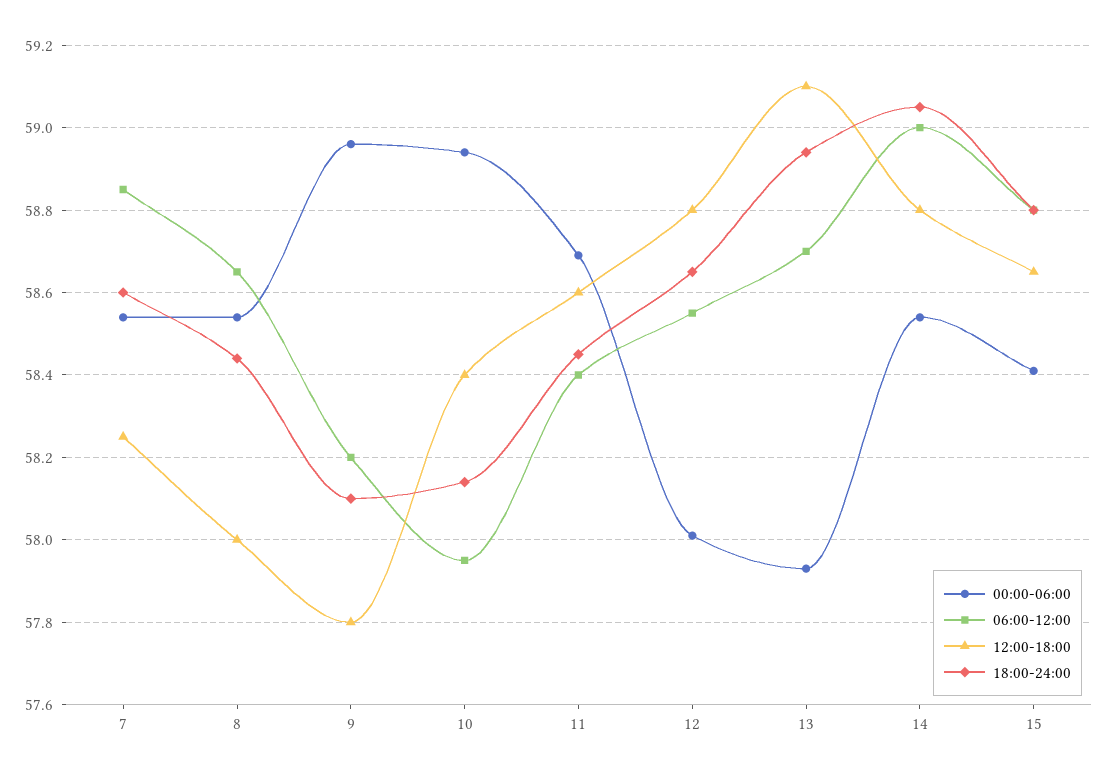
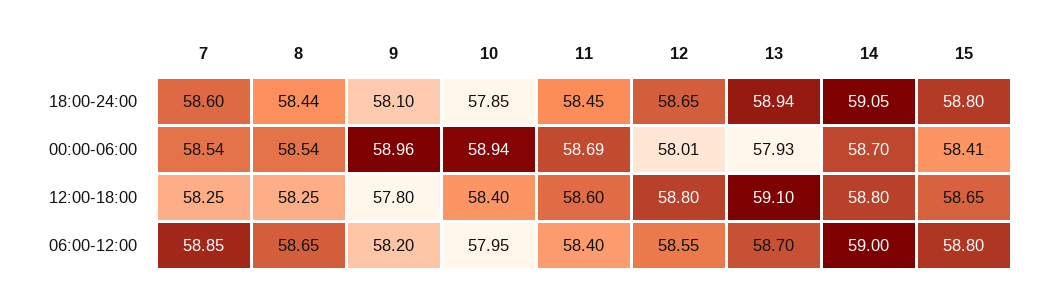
  {
    "00:00-06:00": {
      "7": 58.54,
      "8": 58.54,
      "9": 58.96,
      "10": 58.94,
      "11": 58.69,
      "12": 58.01,
      "13": 57.93,
-     "14": 58.55,
+     "14": 58.7,
      "15": 58.41
    },
    "06:00-12:00": {
      "7": 58.85,
      "8": 58.65,
      "9": 58.2,
      "10": 57.95,
      "11": 58.4,
      "12": 58.55,
      "13": 58.7,
      "14": 59,
      "15": 58.8
    },
    "12:00-18:00": {
      "7": 58.25,
-     "8": 58,
+     "8": 58.25,
      "9": 57.8,
      "10": 58.4,
      "11": 58.6,
      "12": 58.8,
      "13": 59.1,
      "14": 58.8,
      "15": 58.65
    },
    "18:00-24:00": {
      "7": 58.6,
      "8": 58.44,
      "9": 58.1,
-     "10": 58.15,
+     "10": 57.85,
      "11": 58.45,
      "12": 58.65,
      "13": 58.94,
      "14": 59.05,
      "15": 58.8
    }
  }

